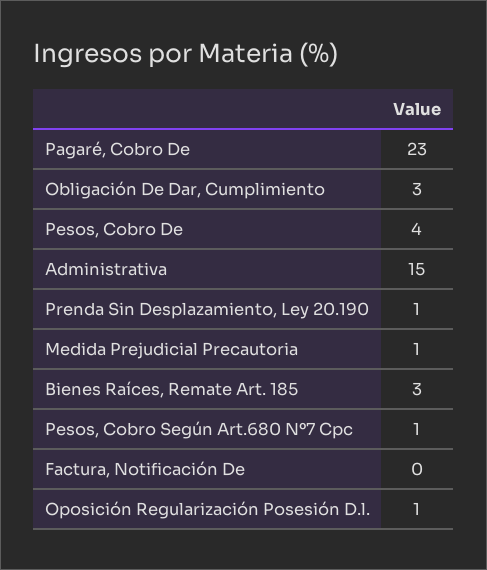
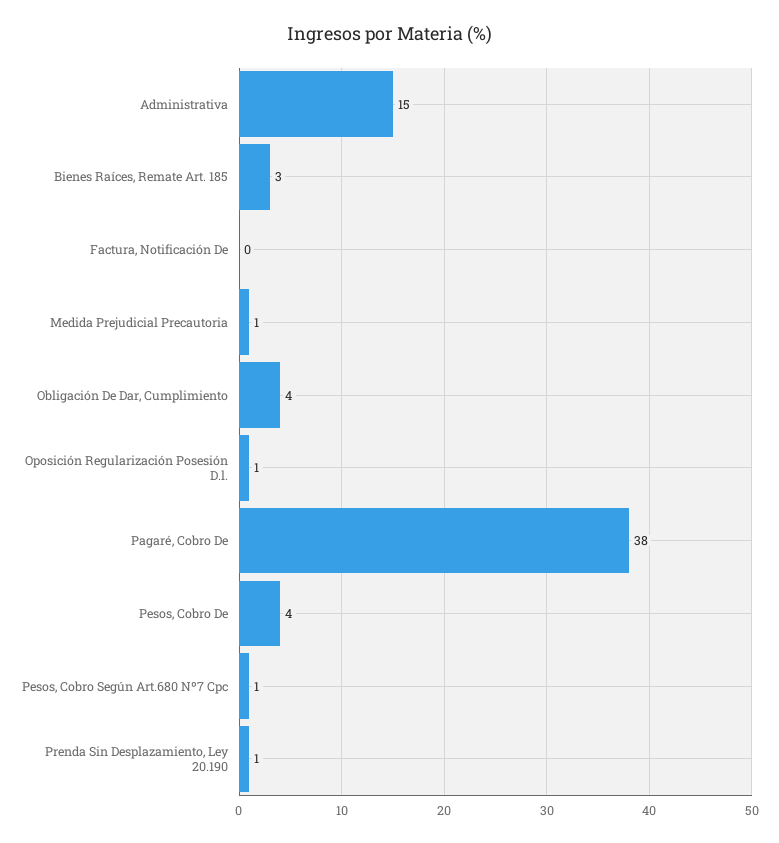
  {
-   "Pagaré, Cobro De": 23,
+   "Pagaré, Cobro De": 38,
-   "Obligación De Dar, Cumplimiento": 3,
+   "Obligación De Dar, Cumplimiento": 4,
    "Pesos, Cobro De": 4,
    "Administrativa": 15,
    "Prenda Sin Desplazamiento, Ley 20.190": 1,
    "Medida Prejudicial Precautoria": 1,
    "Bienes Raíces, Remate Art. 185": 3,
    "Pesos, Cobro Según Art.680 Nº7 Cpc": 1,
    "Factura, Notificación De": 0,
    "Oposición Regularización Posesión D.l.": 1
  }

